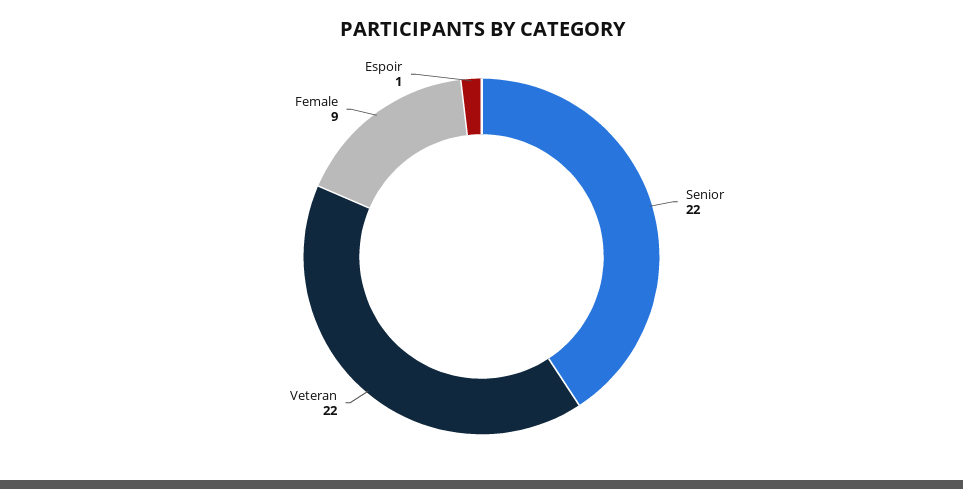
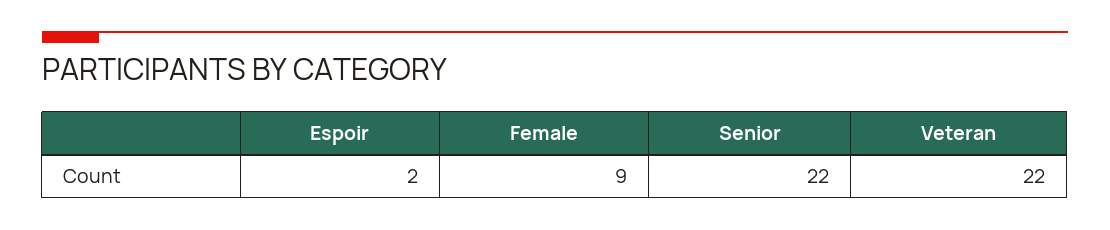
  {
    "Senior": 22,
    "Veteran": 22,
    "Female": 9,
-   "Espoir": 1
+   "Espoir": 2
  }

